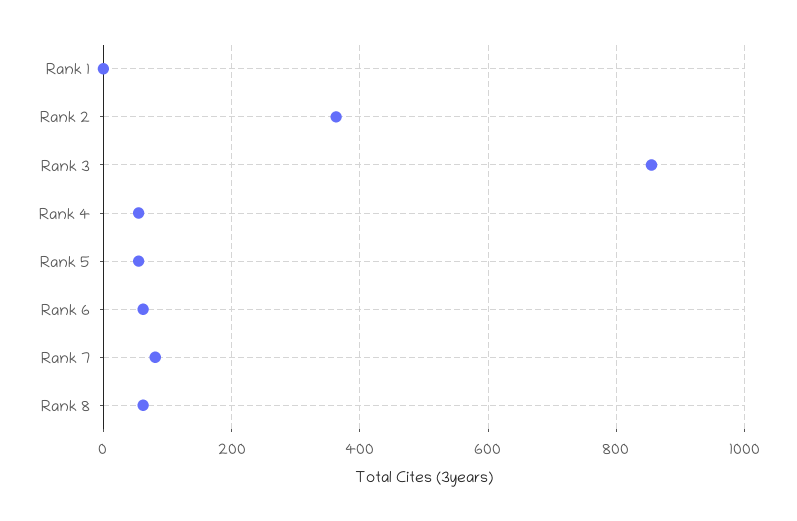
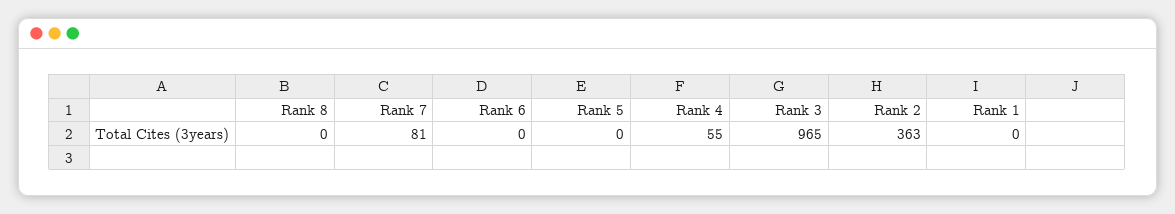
  {
    "Rank 1": 0,
    "Rank 2": 363,
-   "Rank 3": 860,
+   "Rank 3": 965,
    "Rank 4": 55,
-   "Rank 5": 60,
+   "Rank 5": 0,
-   "Rank 6": 60,
+   "Rank 6": 0,
    "Rank 7": 81,
-   "Rank 8": 60
+   "Rank 8": 0
  }

